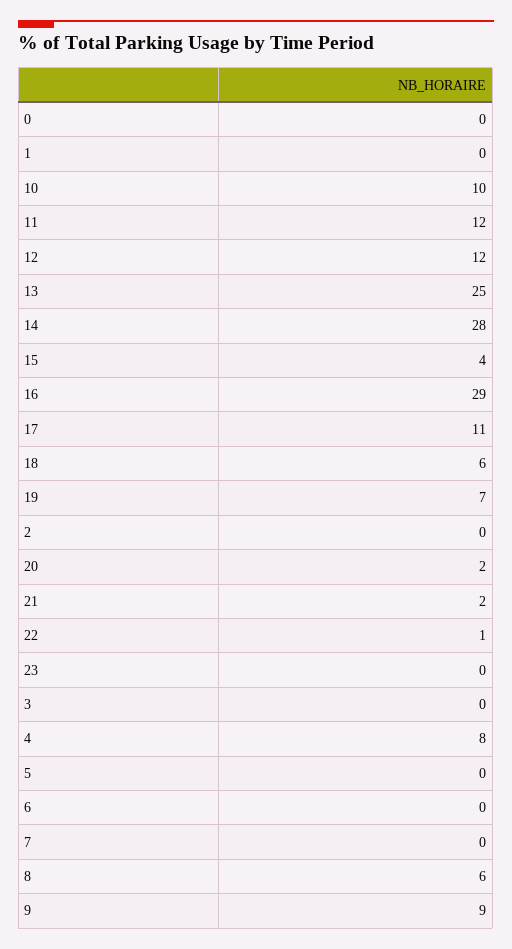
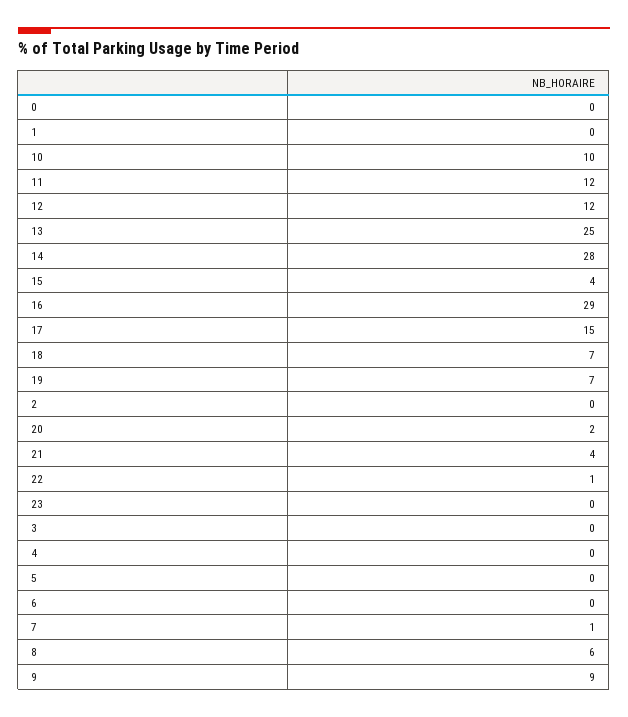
  {
    "0": 0,
    "1": 0,
    "10": 10,
    "11": 12,
    "12": 12,
    "13": 25,
    "14": 28,
    "15": 4,
    "16": 29,
-   "17": 11,
+   "17": 15,
-   "18": 6,
+   "18": 7,
    "19": 7,
    "2": 0,
    "20": 2,
-   "21": 2,
+   "21": 4,
    "22": 1,
    "23": 0,
    "3": 0,
-   "4": 8,
+   "4": 0,
    "5": 0,
    "6": 0,
-   "7": 0,
+   "7": 1,
    "8": 6,
    "9": 9
  }

